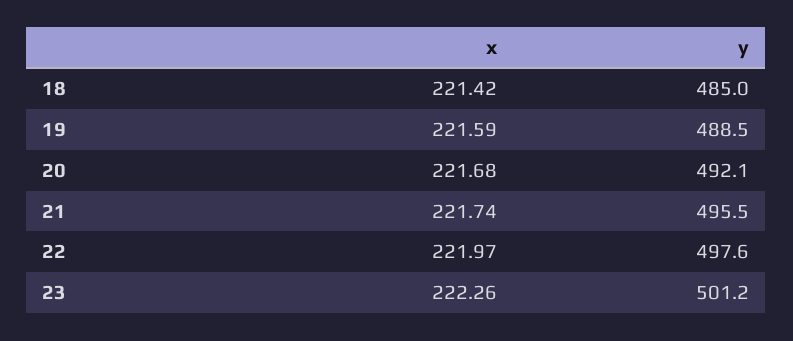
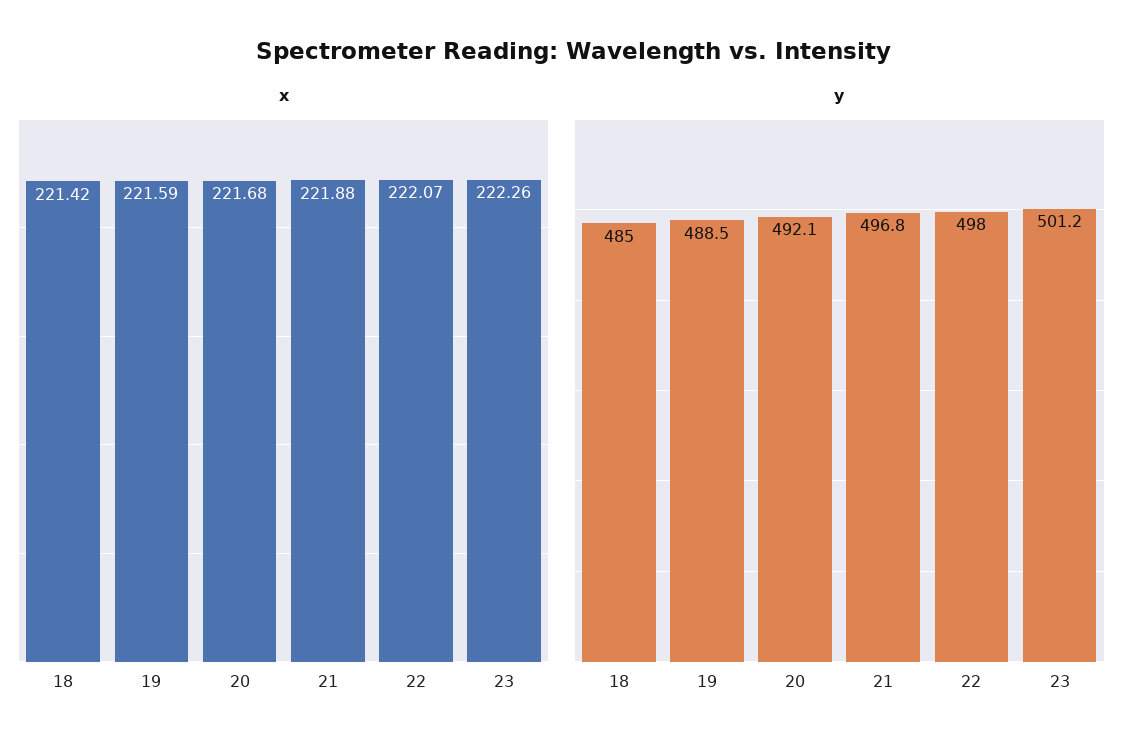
  {
    "x": {
      "18": 221.42,
      "19": 221.59,
      "20": 221.68,
-     "21": 221.74,
+     "21": 221.88,
-     "22": 221.97,
+     "22": 222.07,
      "23": 222.26
    },
    "y": {
      "18": 485,
      "19": 488.5,
      "20": 492.1,
-     "21": 495.5,
+     "21": 496.8,
-     "22": 497.6,
+     "22": 498,
      "23": 501.2
    }
  }

